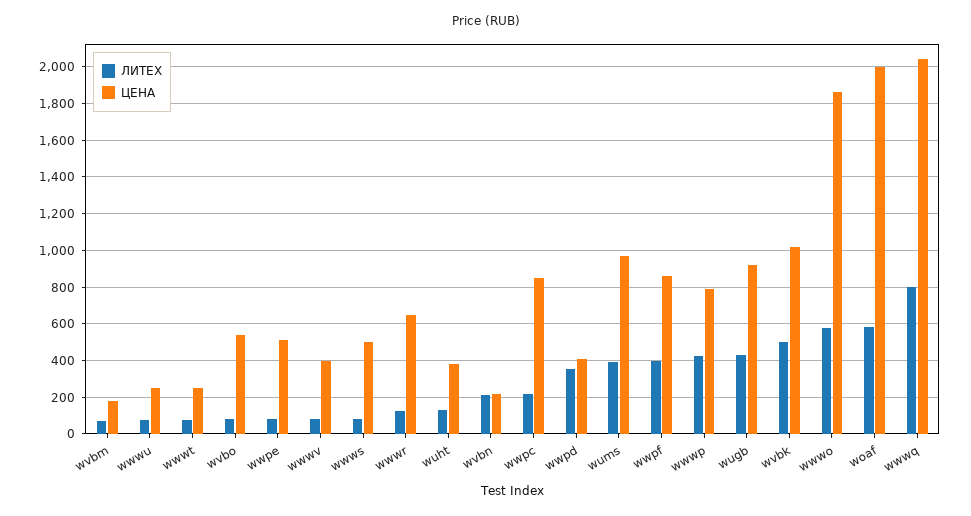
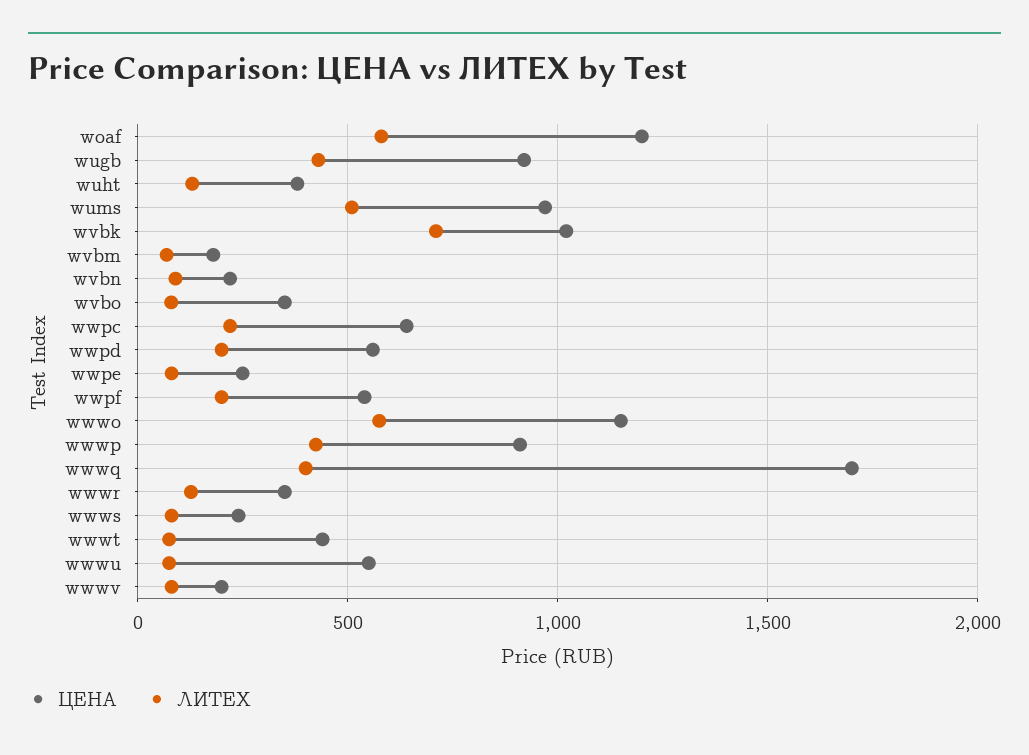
  {
    "ЛИТЕХ": {
      "wvbm": 50,
      "wwwu": 100,
      "wwwt": 100,
      "wvbo": 100,
      "wwpe": 100,
      "wwwv": 100,
      "wwws": 100,
      "wwwr": 150,
      "wuht": 150,
-     "wvbn": 200,
+     "wvbn": 100,
      "wwpc": 200,
-     "wwpd": 350,
+     "wwpd": 200,
-     "wums": 400,
+     "wums": 500,
-     "wwpf": 400,
+     "wwpf": 200,
      "wwwp": 400,
      "wugb": 450,
-     "wvbk": 500,
+     "wvbk": 700,
      "wwwo": 600,
      "woaf": 600,
-     "wwwq": 800
+     "wwwq": 400
    },
    "ЦЕНА": {
      "wvbm": 200,
-     "wwwu": 250,
+     "wwwu": 550,
-     "wwwt": 250,
+     "wwwt": 450,
-     "wvbo": 550,
+     "wvbo": 350,
-     "wwpe": 500,
+     "wwpe": 250,
-     "wwwv": 400,
+     "wwwv": 200,
-     "wwws": 500,
+     "wwws": 250,
-     "wwwr": 650,
+     "wwwr": 350,
      "wuht": 400,
      "wvbn": 200,
-     "wwpc": 850,
+     "wwpc": 650,
-     "wwpd": 400,
+     "wwpd": 550,
      "wums": 950,
-     "wwpf": 850,
+     "wwpf": 550,
-     "wwwp": 800,
+     "wwwp": 900,
      "wugb": 900,
      "wvbk": 1000,
-     "wwwo": 1850,
+     "wwwo": 1150,
-     "woaf": 2000,
+     "woaf": 1200,
-     "wwwq": 2050
+     "wwwq": 1700
    }
  }

